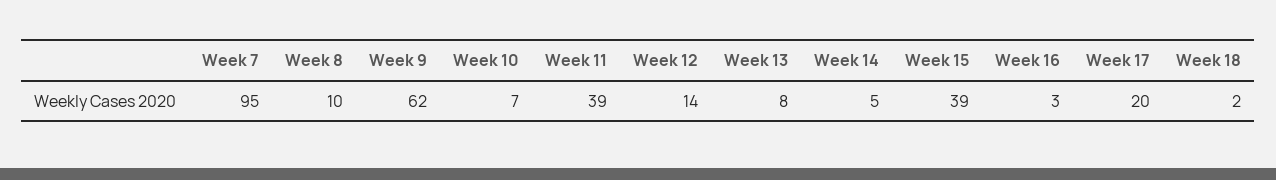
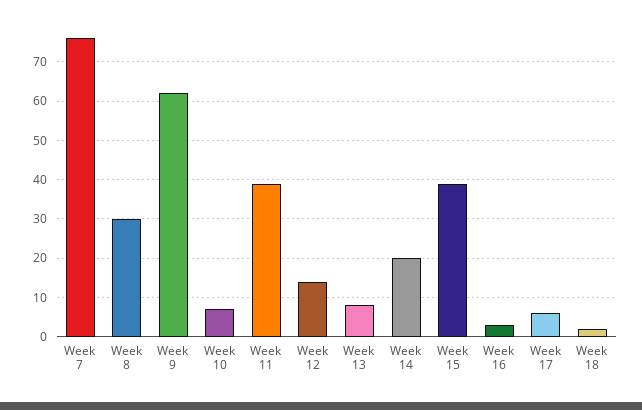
  {
-   "Week 7": 95,
+   "Week 7": 75,
-   "Week 8": 10,
+   "Week 8": 30,
    "Week 9": 62,
    "Week 10": 7,
    "Week 11": 39,
    "Week 12": 14,
    "Week 13": 8,
-   "Week 14": 5,
+   "Week 14": 20,
    "Week 15": 39,
    "Week 16": 3,
-   "Week 17": 20,
+   "Week 17": 5,
    "Week 18": 2
  }

